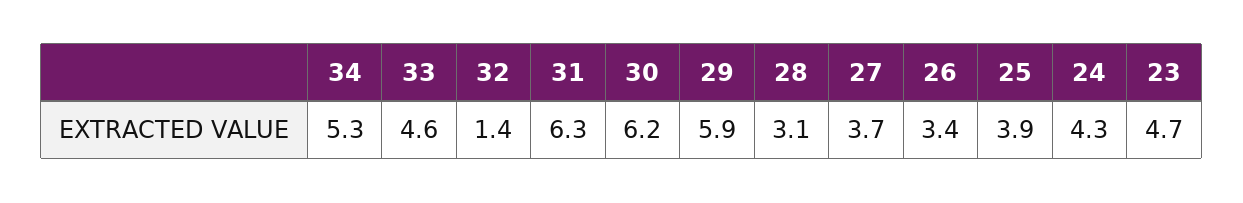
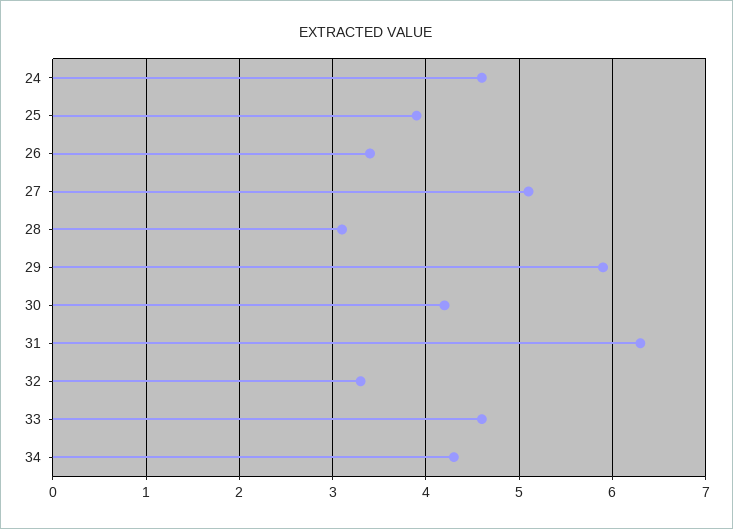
  {
-   "34": 5.3,
+   "34": 4.3,
    "33": 4.6,
-   "32": 1.4,
+   "32": 3.3,
    "31": 6.3,
-   "30": 6.2,
+   "30": 4.2,
    "29": 5.9,
    "28": 3.1,
-   "27": 3.7,
+   "27": 5.1,
    "26": 3.4,
    "25": 3.9,
-   "24": 4.3,
+   "24": 4.6
-   "23": 4.7
  }

